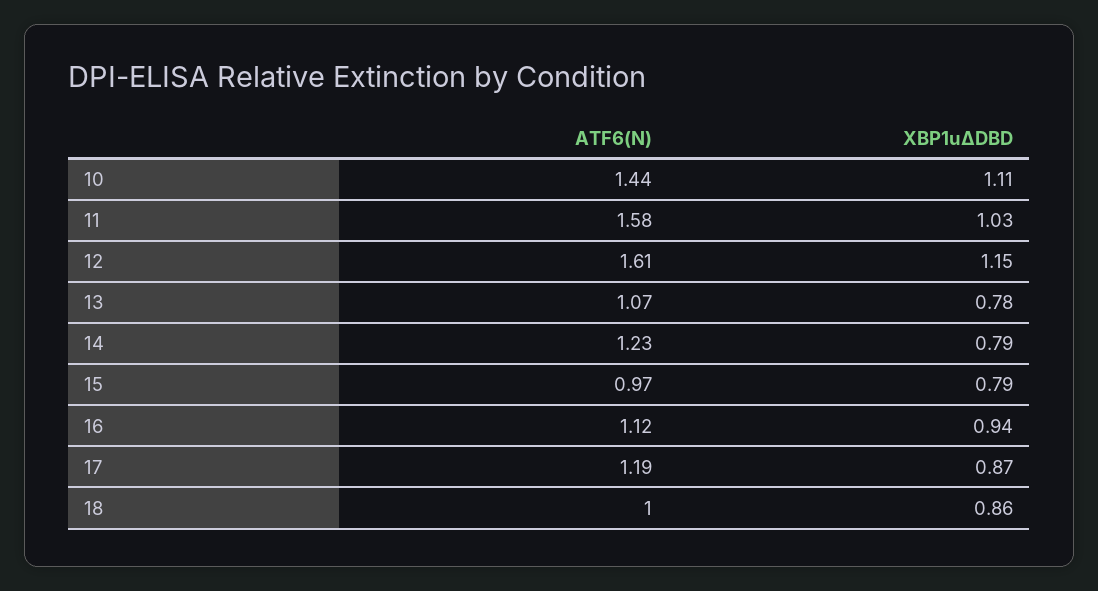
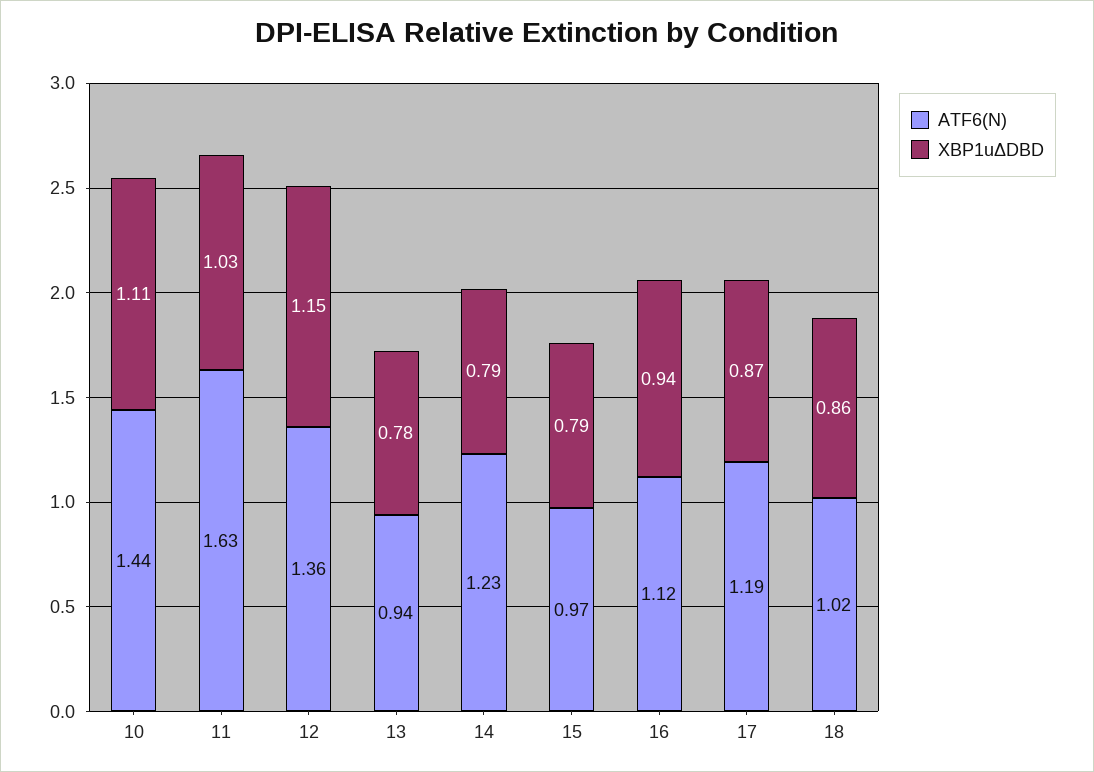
  {
    "ATF6(N)": {
      "10": 1.44,
-     "11": 1.58,
+     "11": 1.63,
-     "12": 1.61,
+     "12": 1.36,
-     "13": 1.07,
+     "13": 0.94,
      "14": 1.23,
      "15": 0.97,
      "16": 1.12,
      "17": 1.19,
-     "18": 1
+     "18": 1.02
    },
    "XBP1uΔDBD": {
      "10": 1.11,
      "11": 1.03,
      "12": 1.15,
      "13": 0.78,
      "14": 0.79,
      "15": 0.79,
      "16": 0.94,
      "17": 0.87,
      "18": 0.86
    }
  }

